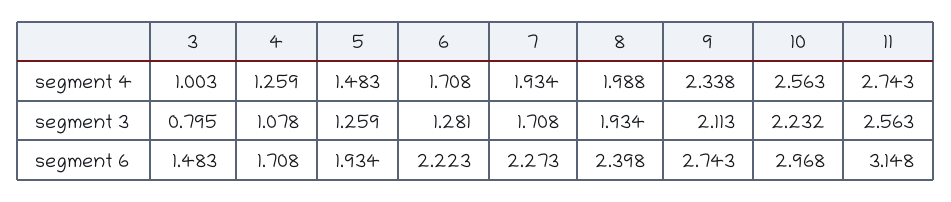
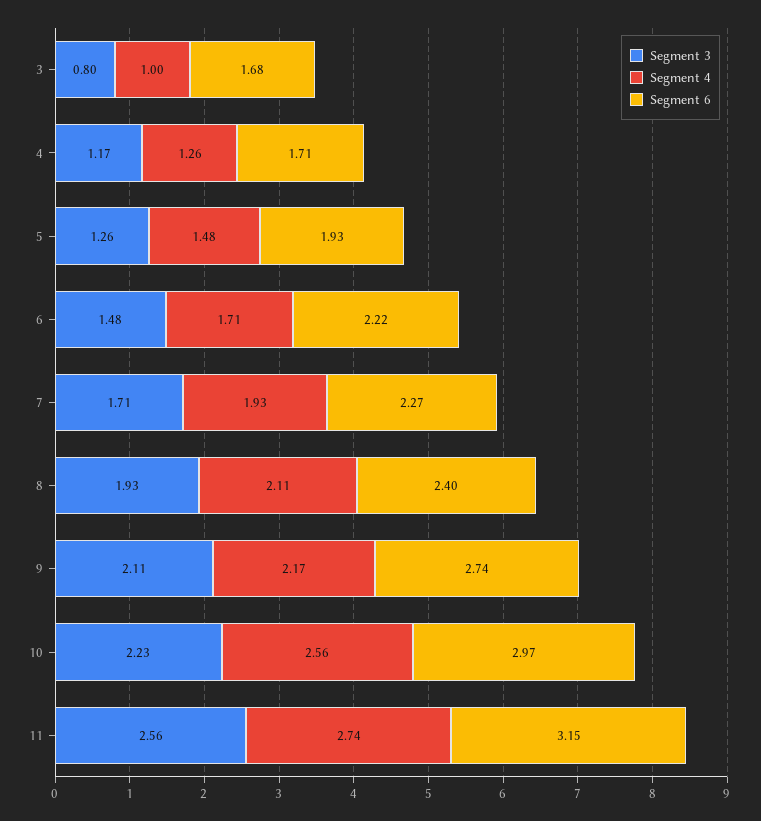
  {
    "segment 4": {
      "3": 1.003,
      "4": 1.259,
      "5": 1.483,
      "6": 1.708,
      "7": 1.934,
-     "8": 1.988,
+     "8": 2.11,
-     "9": 2.338,
+     "9": 2.17,
      "10": 2.563,
      "11": 2.743
    },
    "segment 3": {
      "3": 0.795,
-     "4": 1.078,
+     "4": 1.17,
      "5": 1.259,
-     "6": 1.281,
+     "6": 1.48,
      "7": 1.708,
      "8": 1.934,
      "9": 2.113,
      "10": 2.232,
      "11": 2.563
    },
    "segment 6": {
-     "3": 1.483,
+     "3": 1.68,
      "4": 1.708,
      "5": 1.934,
      "6": 2.223,
      "7": 2.273,
      "8": 2.398,
      "9": 2.743,
      "10": 2.968,
      "11": 3.148
    }
  }

